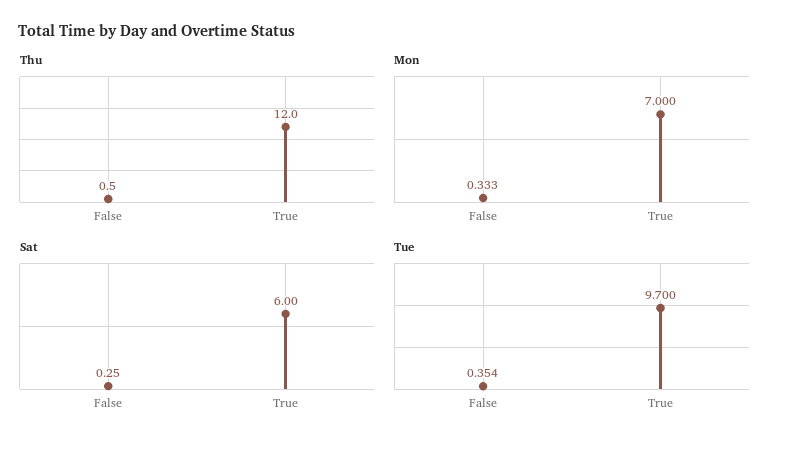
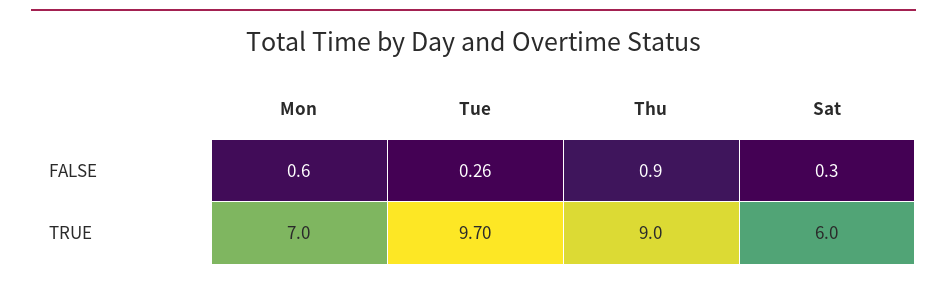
  {
    "Thu": {
-     "False": 0.5,
+     "False": 0.9,
-     "True": 12
+     "True": 9
    },
    "Mon": {
-     "False": 0.333,
+     "False": 0.6,
      "True": 7
    },
    "Sat": {
      "False": 0.25,
      "True": 6
    },
    "Tue": {
-     "False": 0.354,
+     "False": 0.26,
      "True": 9.7
    }
  }

